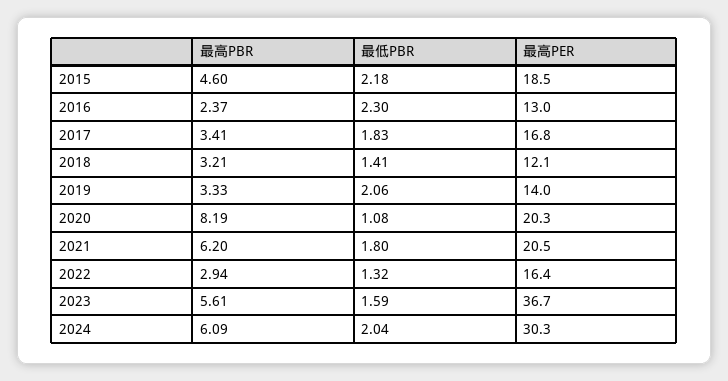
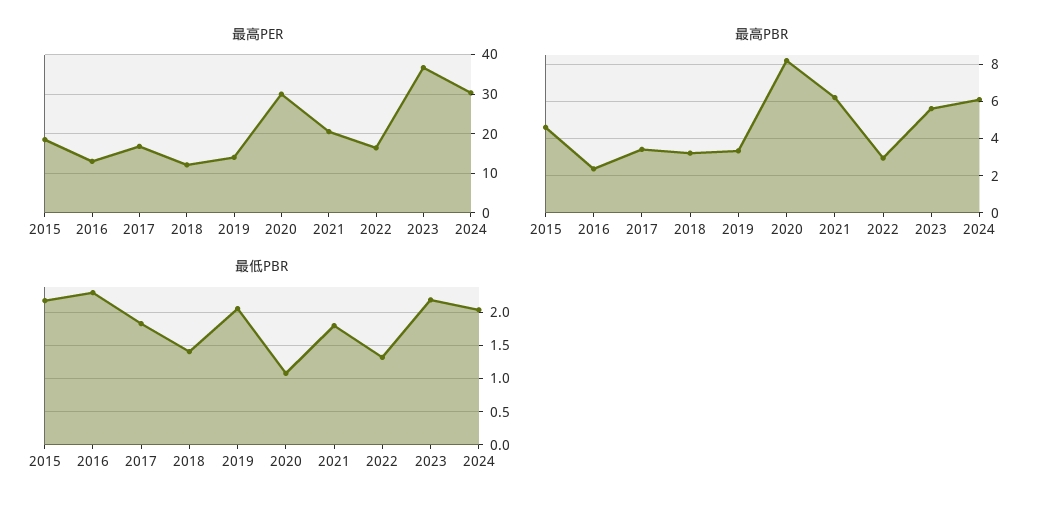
  {
    "最高PBR": {
      "2015": 4.6,
      "2016": 2.37,
      "2017": 3.41,
      "2018": 3.21,
      "2019": 3.33,
      "2020": 8.19,
      "2021": 6.2,
      "2022": 2.94,
      "2023": 5.61,
      "2024": 6.09
    },
    "最低PBR": {
      "2015": 2.18,
      "2016": 2.3,
      "2017": 1.83,
      "2018": 1.41,
      "2019": 2.06,
      "2020": 1.08,
      "2021": 1.8,
      "2022": 1.32,
-     "2023": 1.59,
+     "2023": 2.2,
      "2024": 2.04
    },
    "最高PER": {
      "2015": 18.5,
      "2016": 13,
      "2017": 16.8,
      "2018": 12.1,
      "2019": 14,
-     "2020": 20.3,
+     "2020": 30,
      "2021": 20.5,
      "2022": 16.4,
      "2023": 36.7,
      "2024": 30.3
    }
  }

